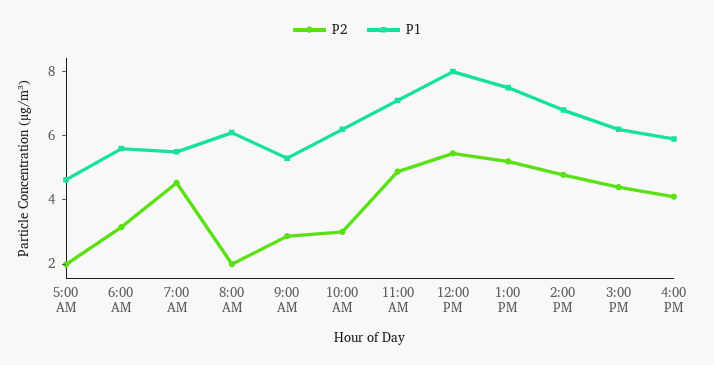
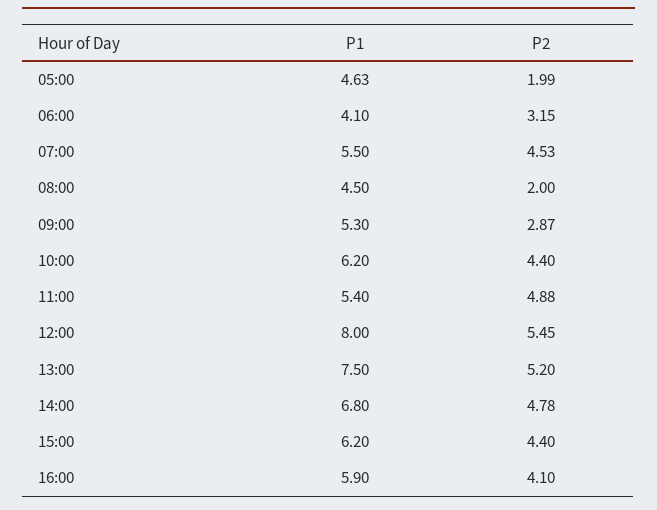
  {
    "P2": {
      "5:00 AM": 1.99,
      "6:00 AM": 3.15,
      "7:00 AM": 4.53,
      "8:00 AM": 2,
      "9:00 AM": 2.87,
-     "10:00 AM": 3,
+     "10:00 AM": 4.4,
      "11:00 AM": 4.88,
      "12:00 PM": 5.45,
      "1:00 PM": 5.2,
      "2:00 PM": 4.78,
      "3:00 PM": 4.4,
      "4:00 PM": 4.1
    },
    "P1": {
      "5:00 AM": 4.63,
-     "6:00 AM": 5.5,
+     "6:00 AM": 4.1,
      "7:00 AM": 5.5,
-     "8:00 AM": 6,
+     "8:00 AM": 4.5,
      "9:00 AM": 5.3,
      "10:00 AM": 6.2,
-     "11:00 AM": 7,
+     "11:00 AM": 5.4,
      "12:00 PM": 8,
      "1:00 PM": 7.5,
      "2:00 PM": 6.8,
      "3:00 PM": 6.2,
      "4:00 PM": 5.9
    }
  }

